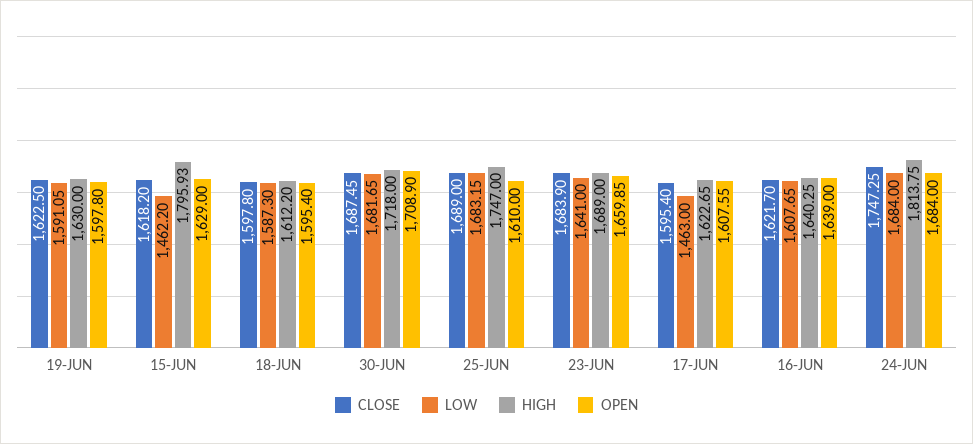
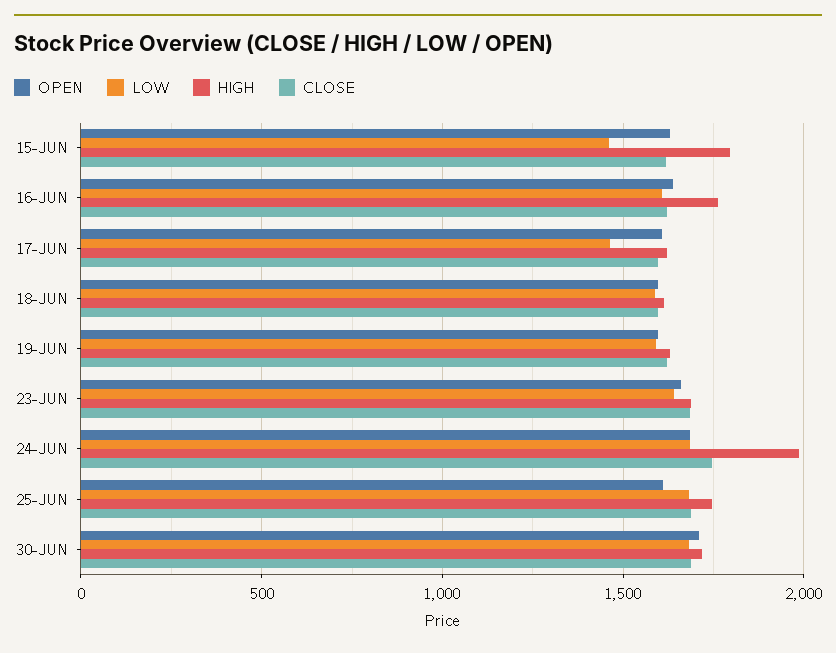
  {
    "CLOSE": {
      "19-JUN": 1622.5,
      "15-JUN": 1618.2,
      "18-JUN": 1597.8,
      "30-JUN": 1687.45,
      "25-JUN": 1689,
      "23-JUN": 1683.9,
      "17-JUN": 1595.4,
      "16-JUN": 1621.7,
      "24-JUN": 1747.25
    },
    "LOW": {
      "19-JUN": 1591.05,
      "15-JUN": 1462.2,
      "18-JUN": 1587.3,
      "30-JUN": 1681.65,
      "25-JUN": 1683.15,
      "23-JUN": 1641,
      "17-JUN": 1463,
      "16-JUN": 1607.65,
      "24-JUN": 1684
    },
    "HIGH": {
      "19-JUN": 1630,
      "15-JUN": 1795.93,
      "18-JUN": 1612.2,
      "30-JUN": 1718,
      "25-JUN": 1747,
      "23-JUN": 1689,
      "17-JUN": 1622.65,
-     "16-JUN": 1640.25,
+     "16-JUN": 1750,
-     "24-JUN": 1813.75
+     "24-JUN": 2000
    },
    "OPEN": {
      "19-JUN": 1597.8,
      "15-JUN": 1629,
      "18-JUN": 1595.4,
      "30-JUN": 1708.9,
      "25-JUN": 1610,
      "23-JUN": 1659.85,
      "17-JUN": 1607.55,
      "16-JUN": 1639,
      "24-JUN": 1684
    }
  }

